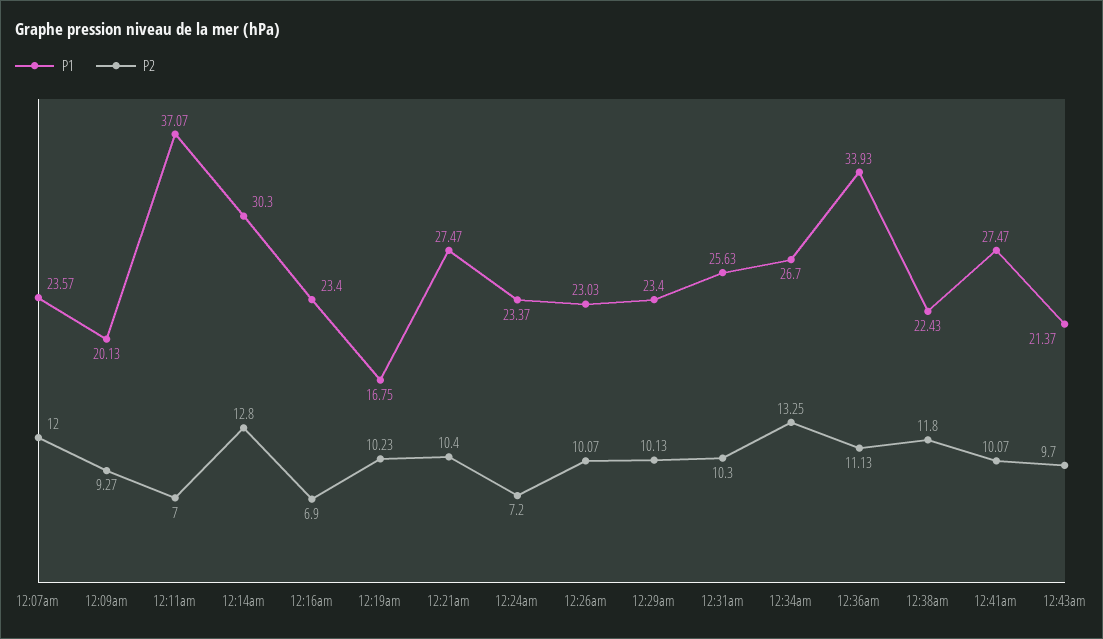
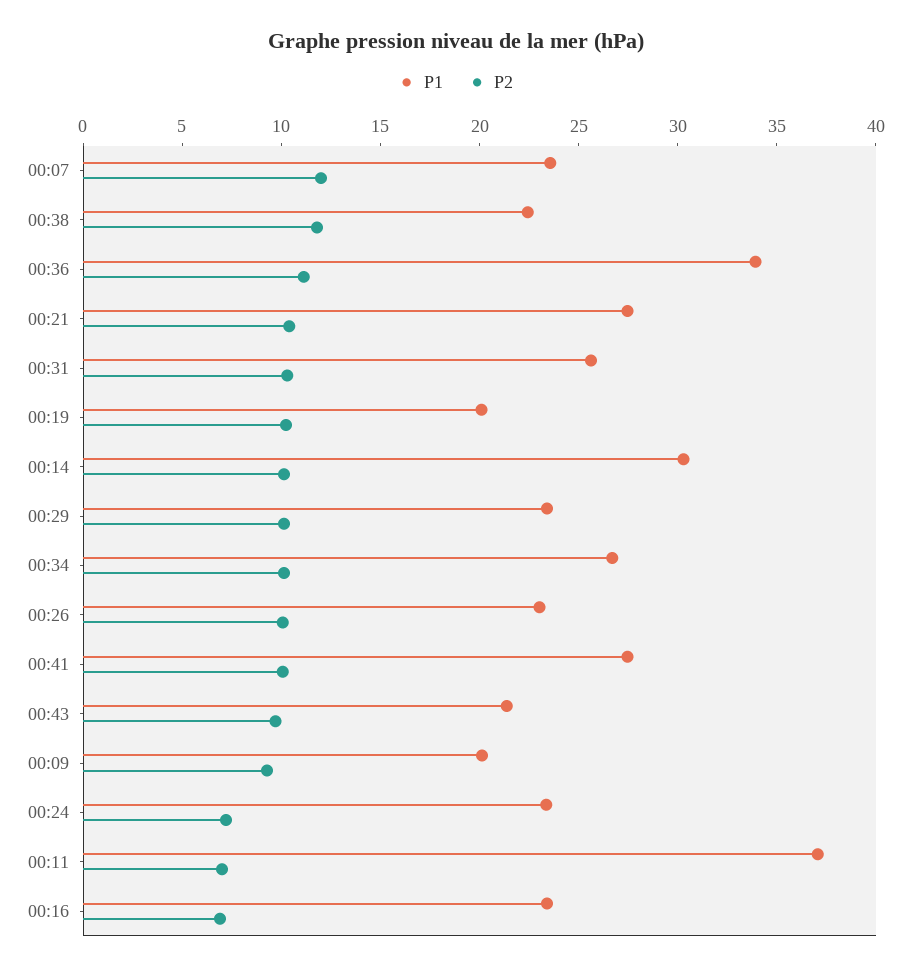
  {
    "P1": {
      "12:07am": 23.57,
      "12:09am": 20.13,
      "12:11am": 37.07,
      "12:14am": 30.3,
      "12:16am": 23.4,
-     "12:19am": 16.75,
+     "12:19am": 20,
      "12:21am": 27.47,
      "12:24am": 23.37,
      "12:26am": 23.03,
      "12:29am": 23.4,
      "12:31am": 25.63,
      "12:34am": 26.7,
      "12:36am": 33.93,
      "12:38am": 22.43,
      "12:41am": 27.47,
      "12:43am": 21.37
    },
    "P2": {
      "12:07am": 12,
      "12:09am": 9.27,
      "12:11am": 7,
-     "12:14am": 12.8,
+     "12:14am": 10,
      "12:16am": 6.9,
      "12:19am": 10.23,
      "12:21am": 10.4,
      "12:24am": 7.2,
      "12:26am": 10.07,
      "12:29am": 10.13,
      "12:31am": 10.3,
-     "12:34am": 13.25,
+     "12:34am": 10,
      "12:36am": 11.13,
      "12:38am": 11.8,
      "12:41am": 10.07,
      "12:43am": 9.7
    }
  }

